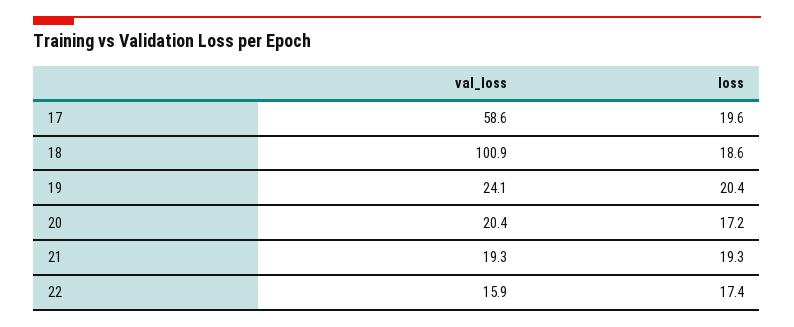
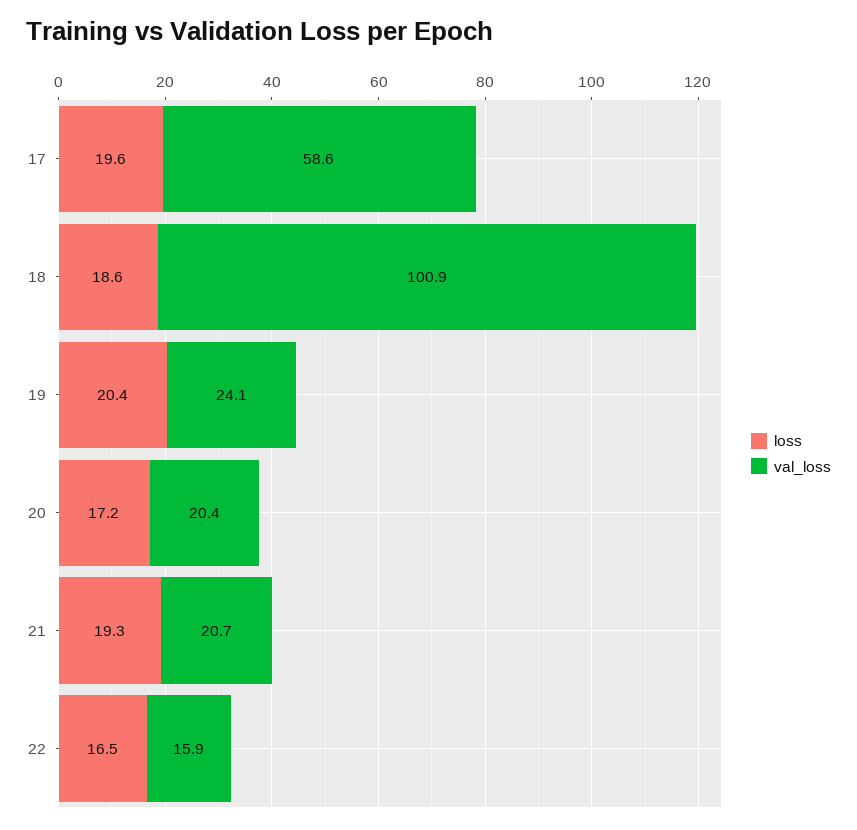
  {
    "val_loss": {
      "17": 58.6,
      "18": 100.9,
      "19": 24.1,
      "20": 20.4,
-     "21": 19.3,
+     "21": 20.7,
      "22": 15.9
    },
    "loss": {
      "17": 19.6,
      "18": 18.6,
      "19": 20.4,
      "20": 17.2,
      "21": 19.3,
-     "22": 17.4
+     "22": 16.5
    }
  }

